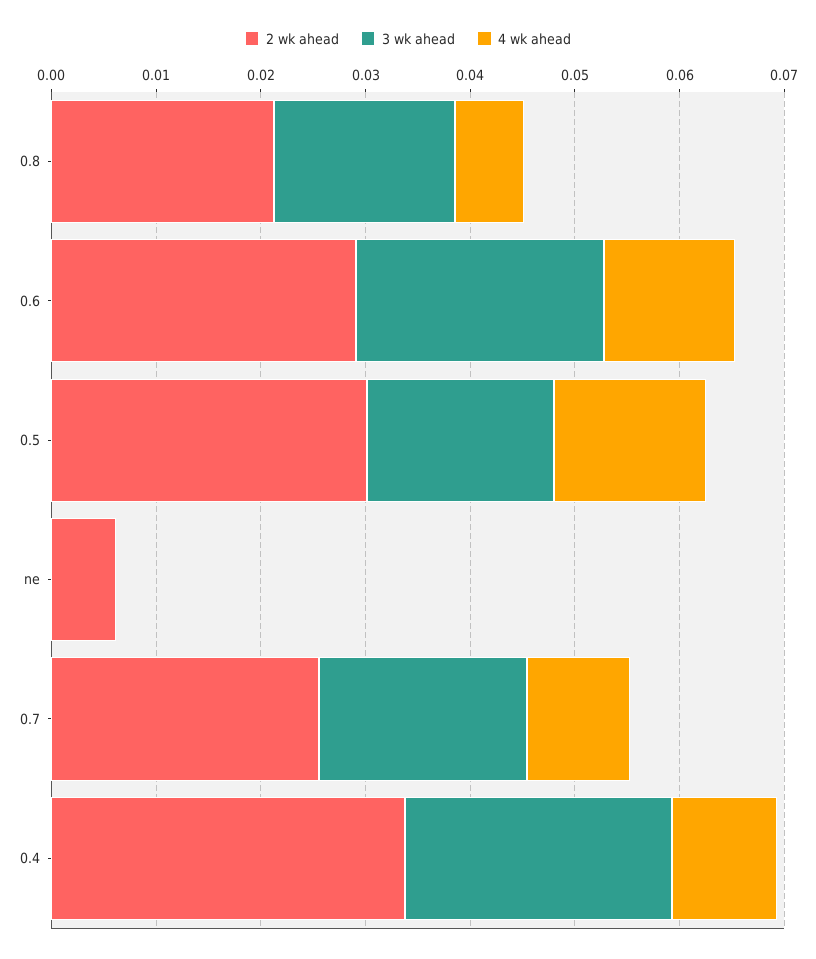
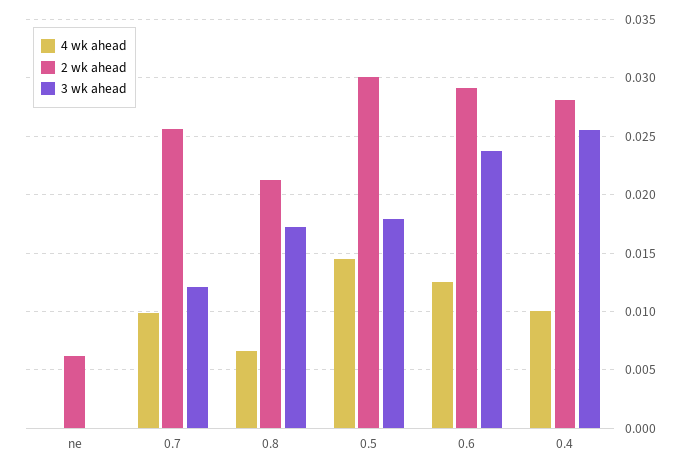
  {
    "2 wk ahead": {
      "0.8": 0.021,
      "0.6": 0.029,
      "0.5": 0.03,
      "ne": 0.006,
      "0.7": 0.026,
-     "0.4": 0.034
+     "0.4": 0.028
    },
    "3 wk ahead": {
      "0.8": 0.017,
      "0.6": 0.024,
      "0.5": 0.018,
      "ne": 0,
-     "0.7": 0.02,
+     "0.7": 0.012,
      "0.4": 0.026
    },
    "4 wk ahead": {
      "0.8": 0.007,
      "0.6": 0.013,
      "0.5": 0.015,
      "ne": 0,
      "0.7": 0.01,
      "0.4": 0.01
    }
  }

